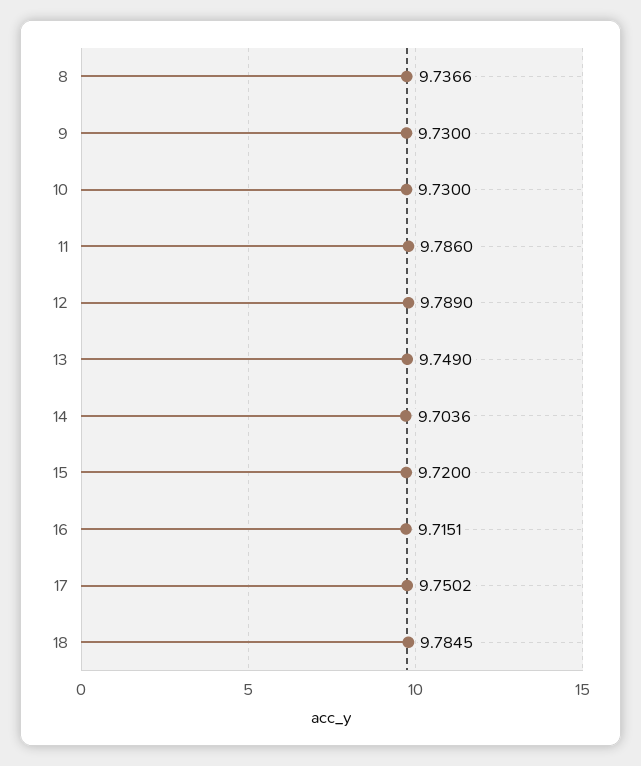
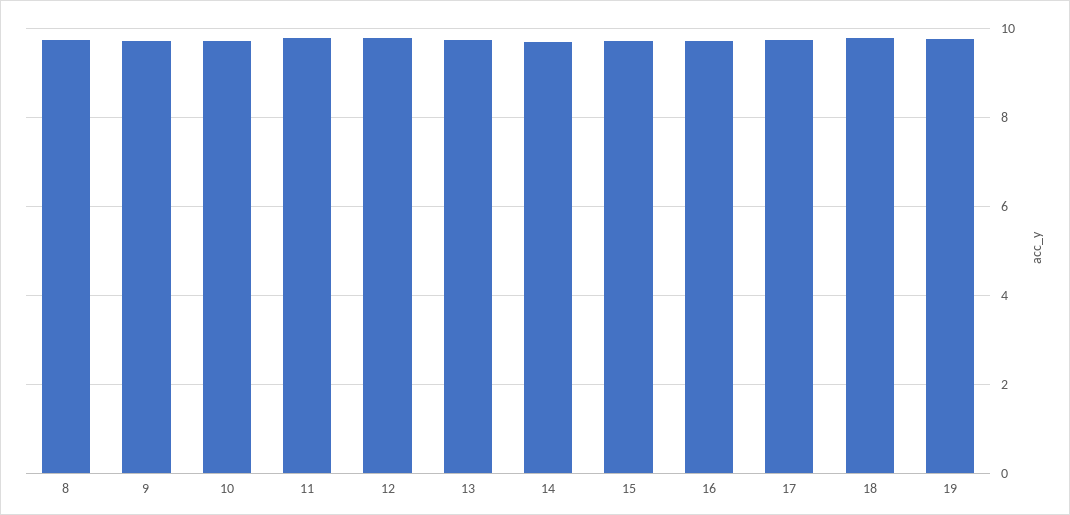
  {
    "8": 9.7366,
    "9": 9.73,
    "10": 9.73,
    "11": 9.786,
    "12": 9.789,
    "13": 9.749,
    "14": 9.7036,
    "15": 9.72,
    "16": 9.7151,
    "17": 9.7502,
-   "18": 9.7845
+   "18": 9.7845,
+   "19": 9.8
  }

